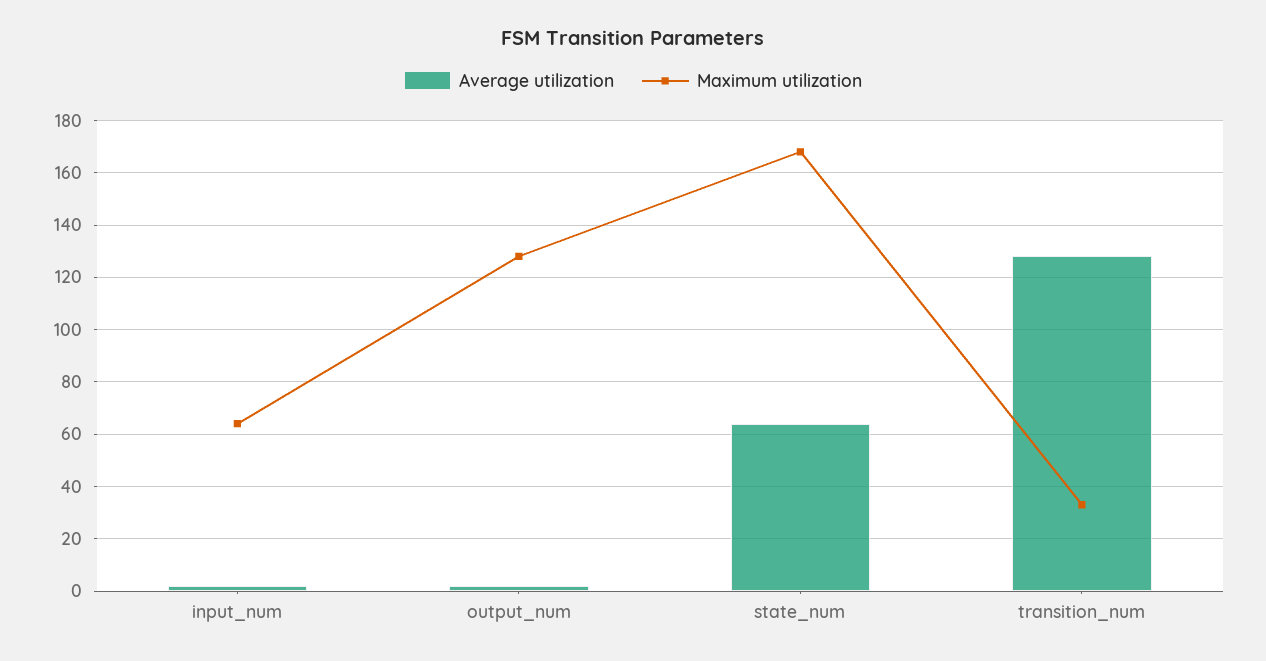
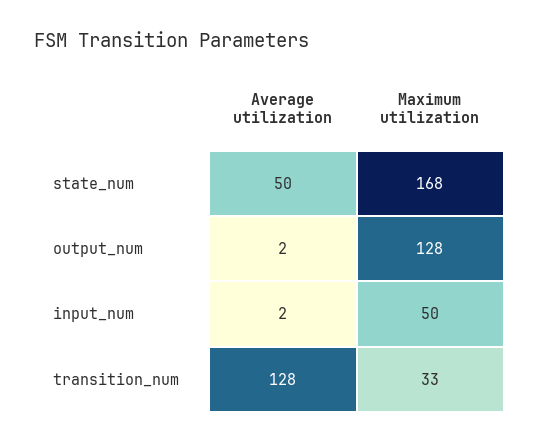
  {
    "Average utilization": {
      "input_num": 2,
      "output_num": 2,
-     "state_num": 65,
+     "state_num": 50,
      "transition_num": 128
    },
    "Maximum utilization": {
-     "input_num": 65,
+     "input_num": 50,
      "output_num": 128,
      "state_num": 168,
      "transition_num": 33
    }
  }

